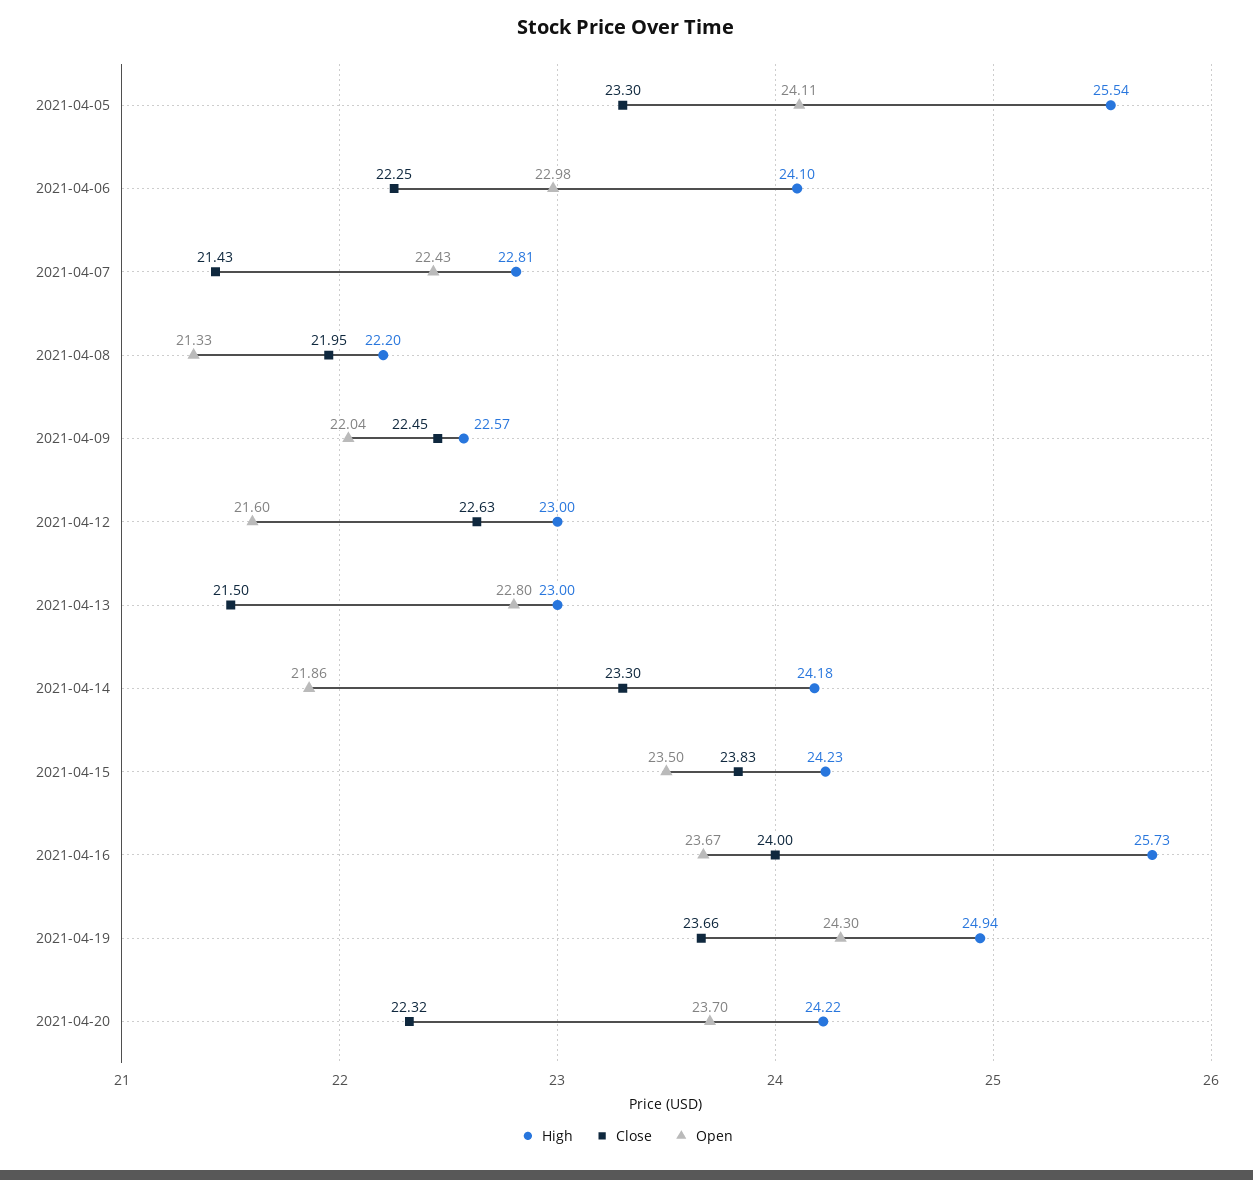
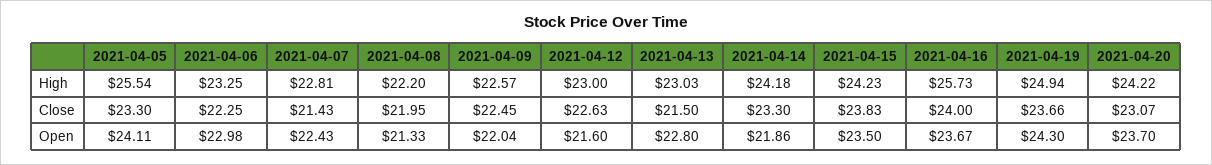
  {
    "High": {
      "2021-04-05": 25.54,
-     "2021-04-06": 24.1,
+     "2021-04-06": 23.25,
      "2021-04-07": 22.81,
      "2021-04-08": 22.2,
      "2021-04-09": 22.57,
      "2021-04-12": 23,
-     "2021-04-13": 23,
+     "2021-04-13": 23.03,
      "2021-04-14": 24.18,
      "2021-04-15": 24.23,
      "2021-04-16": 25.73,
      "2021-04-19": 24.94,
      "2021-04-20": 24.22
    },
    "Close": {
      "2021-04-05": 23.3,
      "2021-04-06": 22.25,
      "2021-04-07": 21.43,
      "2021-04-08": 21.95,
      "2021-04-09": 22.45,
      "2021-04-12": 22.63,
      "2021-04-13": 21.5,
      "2021-04-14": 23.3,
      "2021-04-15": 23.83,
      "2021-04-16": 24,
      "2021-04-19": 23.66,
-     "2021-04-20": 22.32
+     "2021-04-20": 23.07
    },
    "Open": {
      "2021-04-05": 24.11,
      "2021-04-06": 22.98,
      "2021-04-07": 22.43,
      "2021-04-08": 21.33,
      "2021-04-09": 22.04,
      "2021-04-12": 21.6,
      "2021-04-13": 22.8,
      "2021-04-14": 21.86,
      "2021-04-15": 23.5,
      "2021-04-16": 23.67,
      "2021-04-19": 24.3,
      "2021-04-20": 23.7
    }
  }

